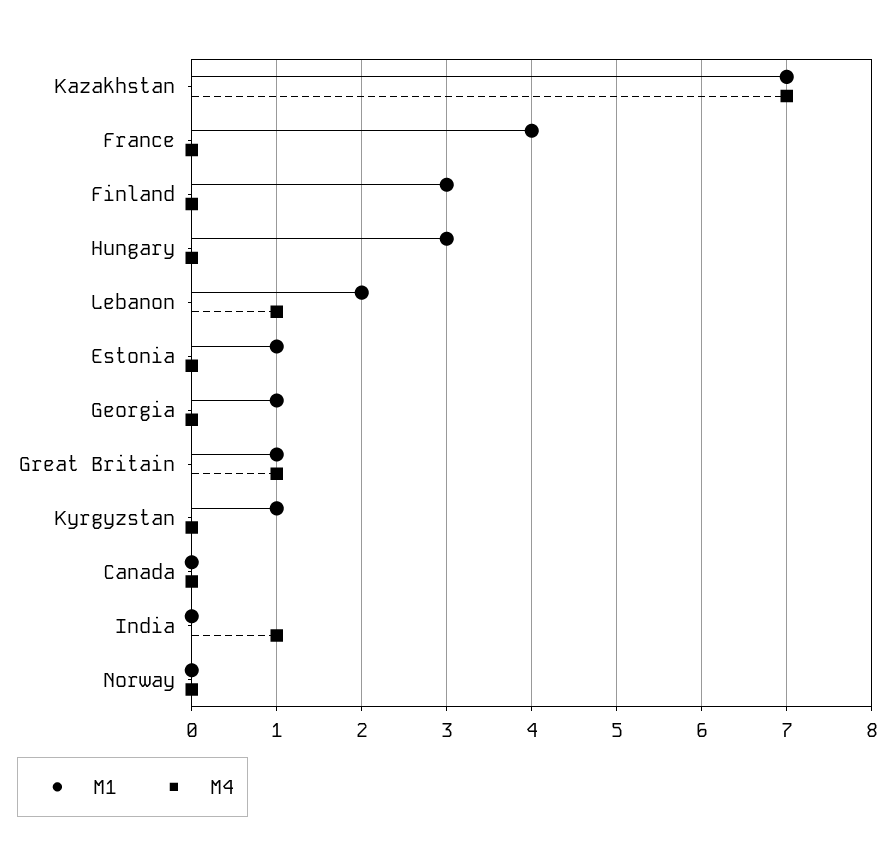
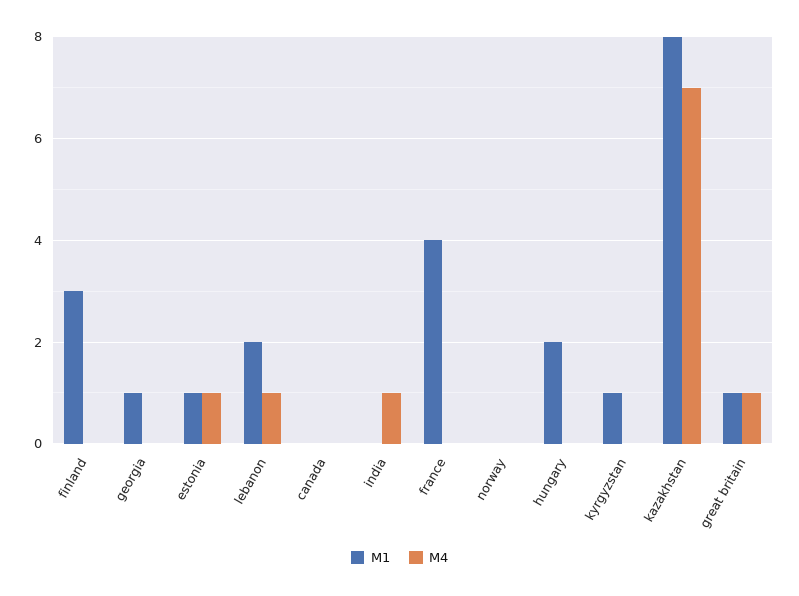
  {
    "M1": {
-     "Kazakhstan": 7,
+     "Kazakhstan": 8,
      "France": 4,
      "Finland": 3,
-     "Hungary": 3,
+     "Hungary": 2,
      "Lebanon": 2,
      "Estonia": 1,
      "Georgia": 1,
      "Great Britain": 1,
      "Kyrgyzstan": 1,
      "Canada": 0,
      "India": 0,
      "Norway": 0
    },
    "M4": {
      "Kazakhstan": 7,
      "France": 0,
      "Finland": 0,
      "Hungary": 0,
      "Lebanon": 1,
-     "Estonia": 0,
+     "Estonia": 1,
      "Georgia": 0,
      "Great Britain": 1,
      "Kyrgyzstan": 0,
      "Canada": 0,
      "India": 1,
      "Norway": 0
    }
  }

